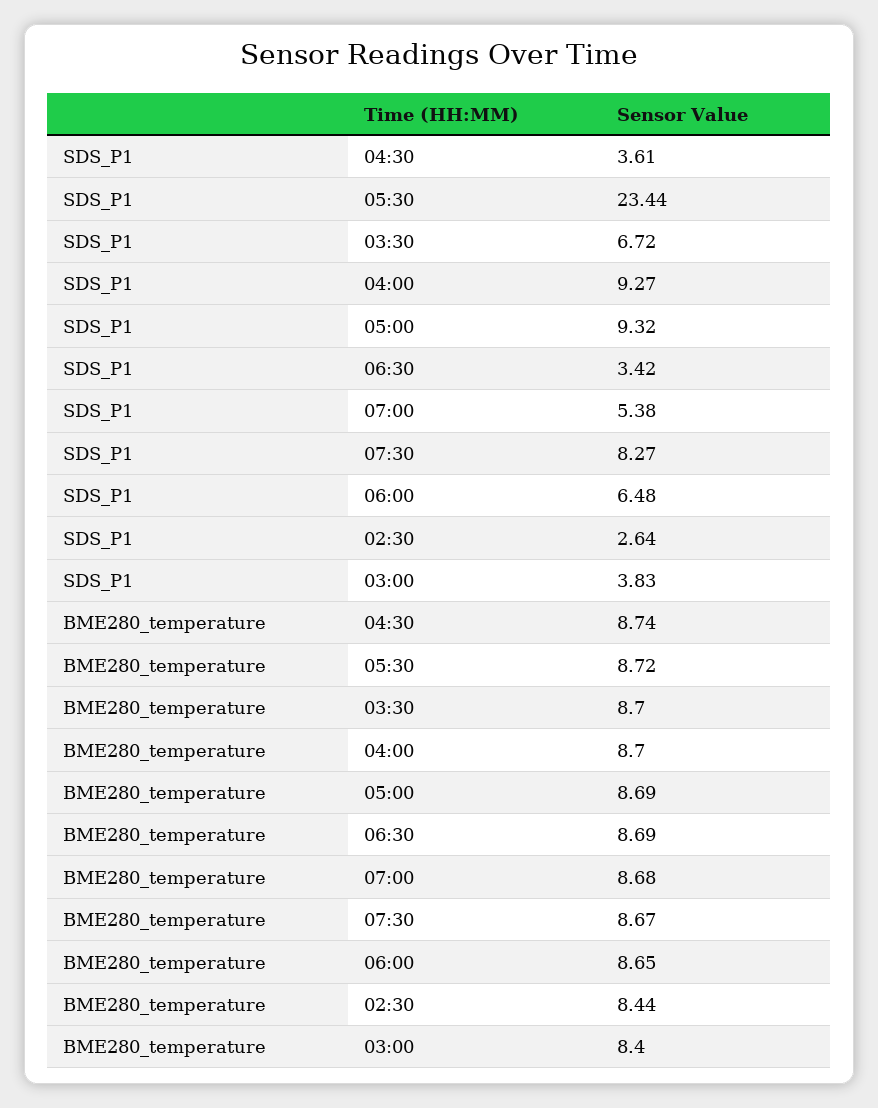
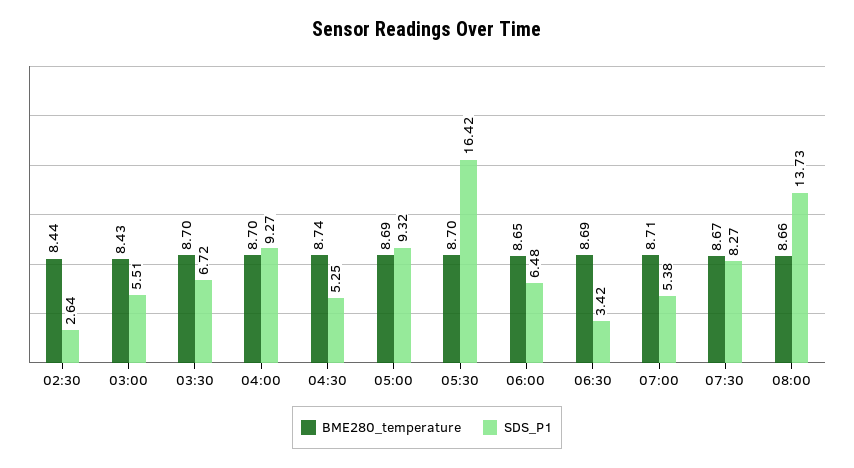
  {
    "SDS_P1": {
-     "04:30": 3.61,
+     "04:30": 5.25,
-     "05:30": 23.44,
+     "05:30": 16.42,
      "03:30": 6.72,
      "04:00": 9.27,
      "05:00": 9.32,
      "06:30": 3.42,
      "07:00": 5.38,
      "07:30": 8.27,
      "06:00": 6.48,
      "02:30": 2.64,
-     "03:00": 3.83
+     "03:00": 5.51,
+     "08:00": 13.73
    },
    "BME280_temperature": {
      "04:30": 8.74,
-     "05:30": 8.72,
+     "05:30": 8.7,
      "03:30": 8.7,
      "04:00": 8.7,
      "05:00": 8.69,
      "06:30": 8.69,
-     "07:00": 8.68,
+     "07:00": 8.71,
      "07:30": 8.67,
      "06:00": 8.65,
      "02:30": 8.44,
-     "03:00": 8.4
+     "03:00": 8.43,
+     "08:00": 8.66
    }
  }

